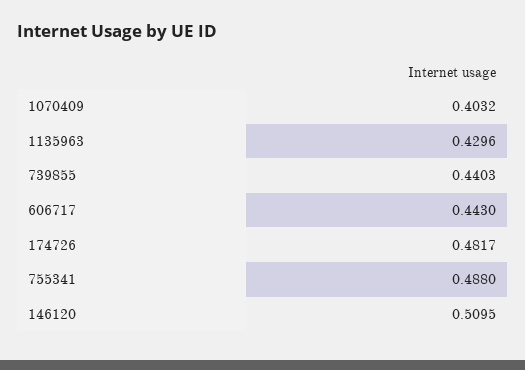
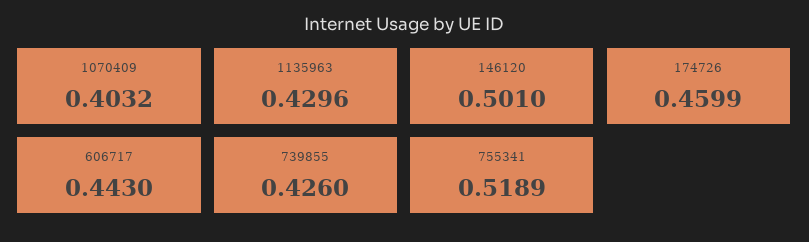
  {
    "1070409": 0.4032,
    "1135963": 0.4296,
-   "739855": 0.4403,
+   "739855": 0.426,
    "606717": 0.443,
-   "174726": 0.4817,
+   "174726": 0.4599,
-   "755341": 0.488,
+   "755341": 0.5189,
-   "146120": 0.5095
+   "146120": 0.501
  }

